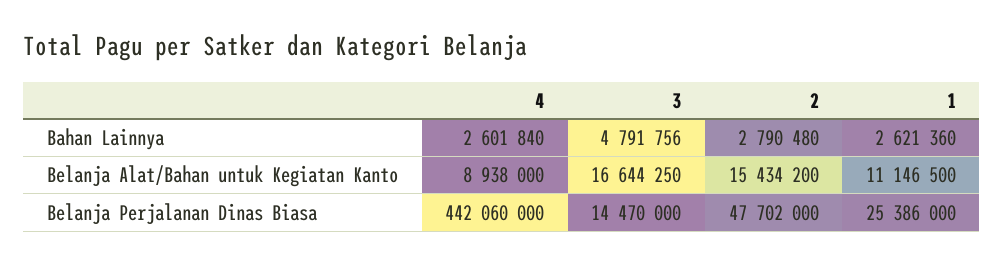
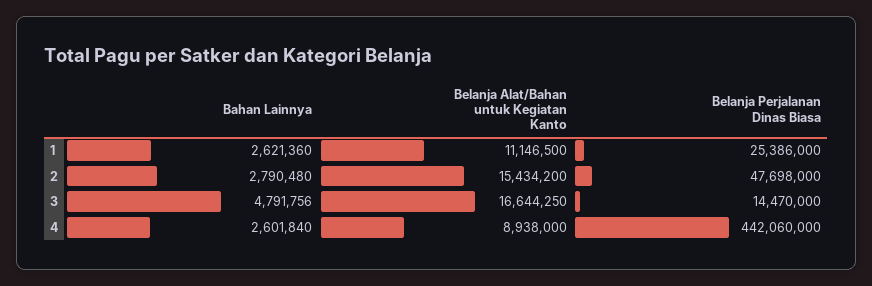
  {
    "4": {
      "Bahan Lainnya": 2601840,
      "Belanja Alat/Bahan untuk Kegiatan Kanto": 8938000,
      "Belanja Perjalanan Dinas Biasa": 442060000
    },
    "3": {
      "Bahan Lainnya": 4791756,
      "Belanja Alat/Bahan untuk Kegiatan Kanto": 16644250,
      "Belanja Perjalanan Dinas Biasa": 14470000
    },
    "2": {
      "Bahan Lainnya": 2790480,
      "Belanja Alat/Bahan untuk Kegiatan Kanto": 15434200,
-     "Belanja Perjalanan Dinas Biasa": 47702000
+     "Belanja Perjalanan Dinas Biasa": 47698000
    },
    "1": {
      "Bahan Lainnya": 2621360,
      "Belanja Alat/Bahan untuk Kegiatan Kanto": 11146500,
      "Belanja Perjalanan Dinas Biasa": 25386000
    }
  }

